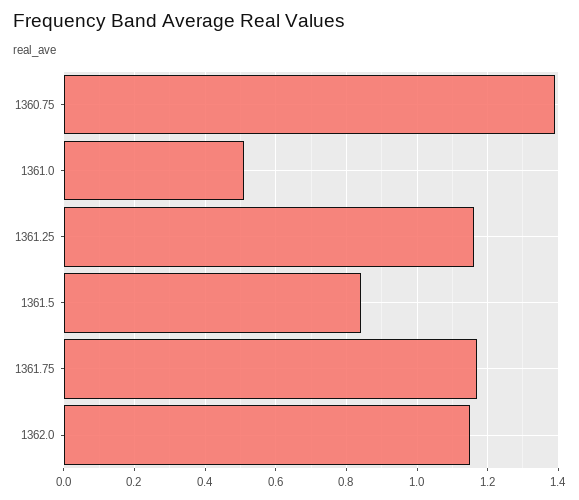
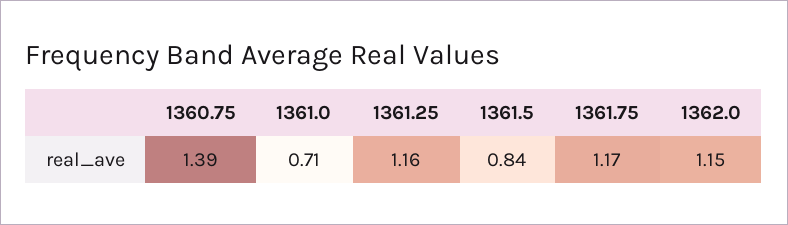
  {
    "1360.75": 1.39,
-   "1361.0": 0.5,
+   "1361.0": 0.71,
    "1361.25": 1.16,
    "1361.5": 0.84,
    "1361.75": 1.17,
    "1362.0": 1.15
  }

